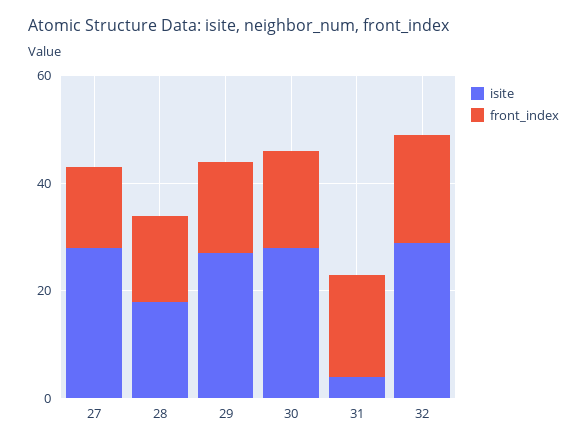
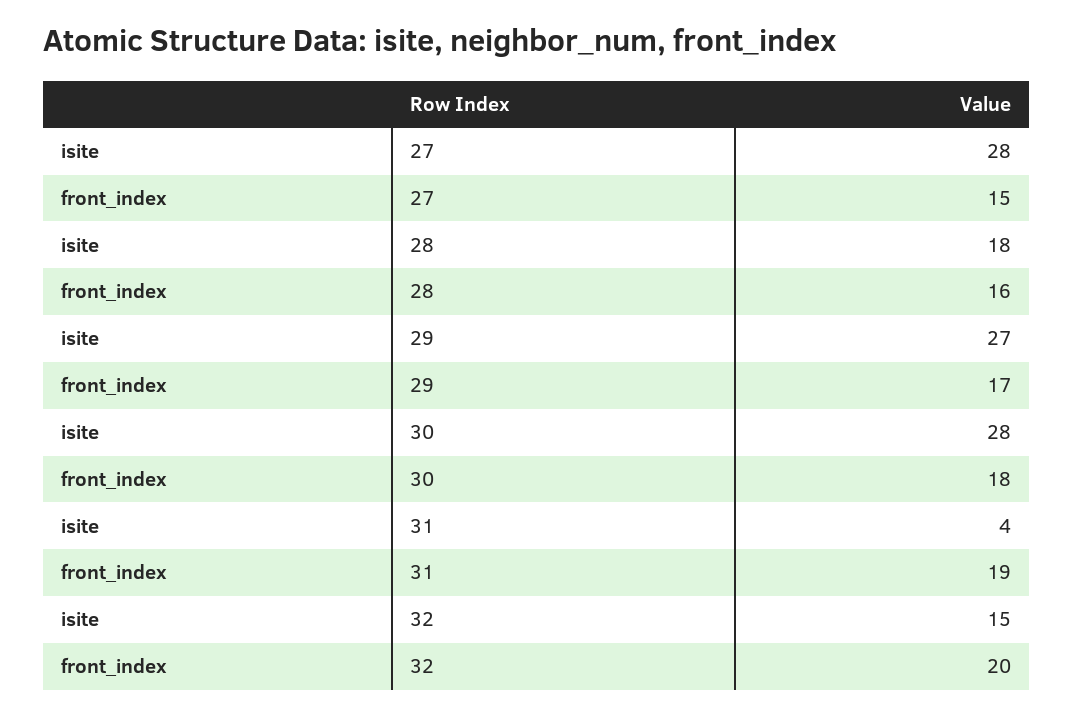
  {
    "isite": {
      "27": 28,
      "28": 18,
      "29": 27,
      "30": 28,
      "31": 4,
-     "32": 30
+     "32": 15
    },
    "front_index": {
      "27": 15,
      "28": 16,
      "29": 17,
      "30": 18,
      "31": 19,
      "32": 20
    }
  }

